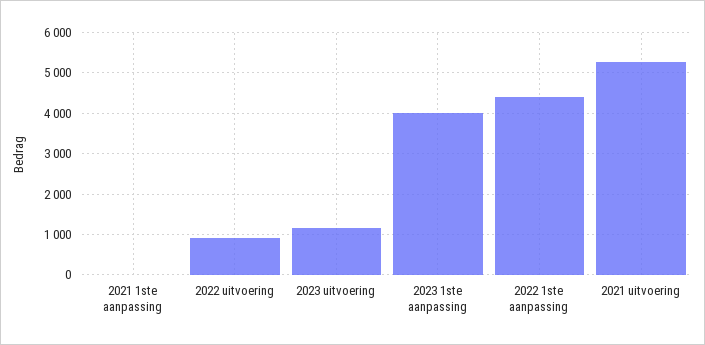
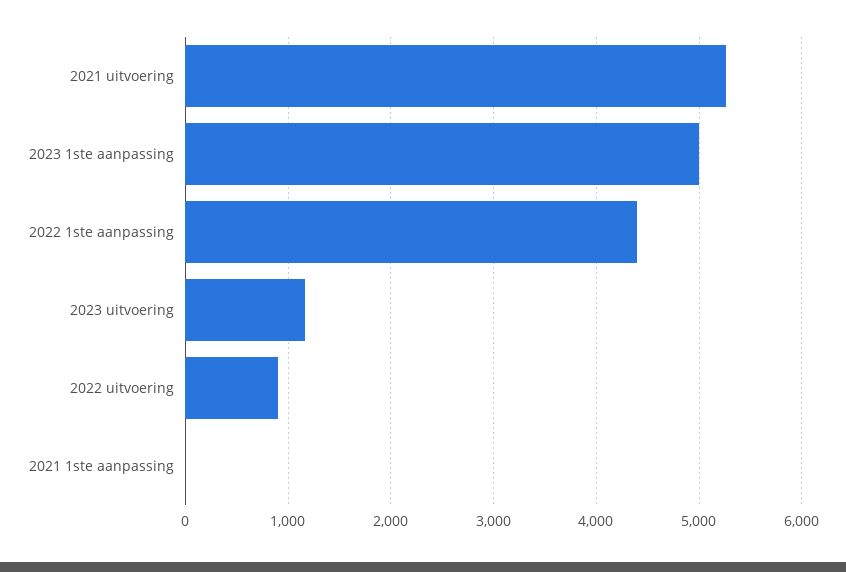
  {
    "2021 1ste aanpassing": 0,
    "2022 uitvoering": 900,
    "2023 uitvoering": 1200,
-   "2023 1ste aanpassing": 4000,
+   "2023 1ste aanpassing": 5000,
    "2022 1ste aanpassing": 4400,
    "2021 uitvoering": 5300
  }

